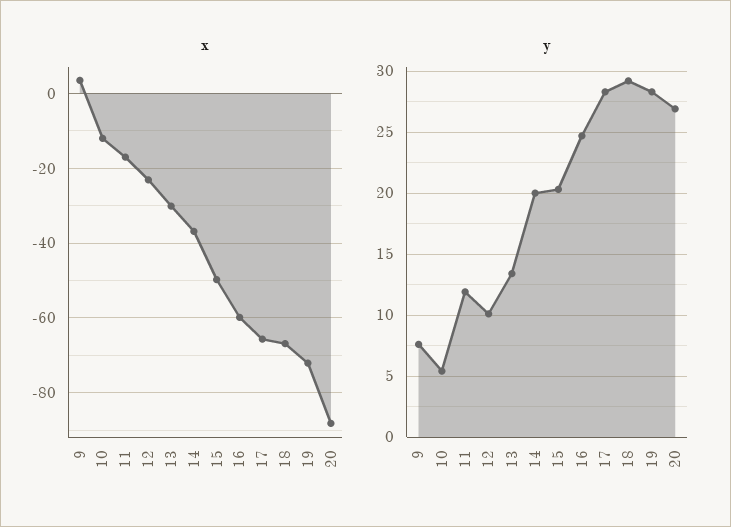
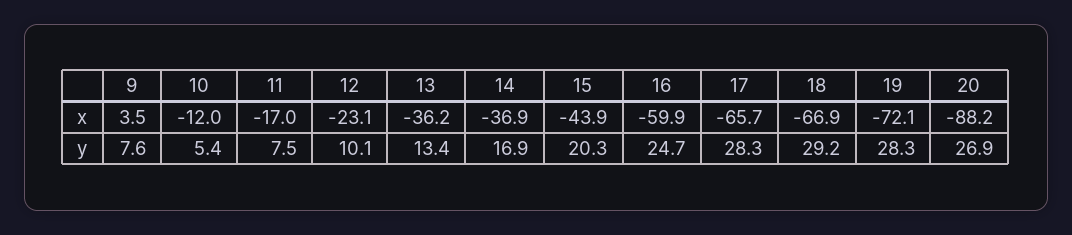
  {
    "x": {
      "9": 3.5,
      "10": -12,
      "11": -17,
      "12": -23.1,
-     "13": -30,
+     "13": -36.2,
      "14": -36.9,
-     "15": -50,
+     "15": -43.9,
      "16": -59.9,
      "17": -65.7,
      "18": -66.9,
      "19": -72.1,
      "20": -88.2
    },
    "y": {
      "9": 7.6,
      "10": 5.4,
-     "11": 12,
+     "11": 7.5,
      "12": 10.1,
      "13": 13.4,
-     "14": 20,
+     "14": 16.9,
      "15": 20.3,
      "16": 24.7,
      "17": 28.3,
      "18": 29.2,
      "19": 28.3,
      "20": 26.9
    }
  }

